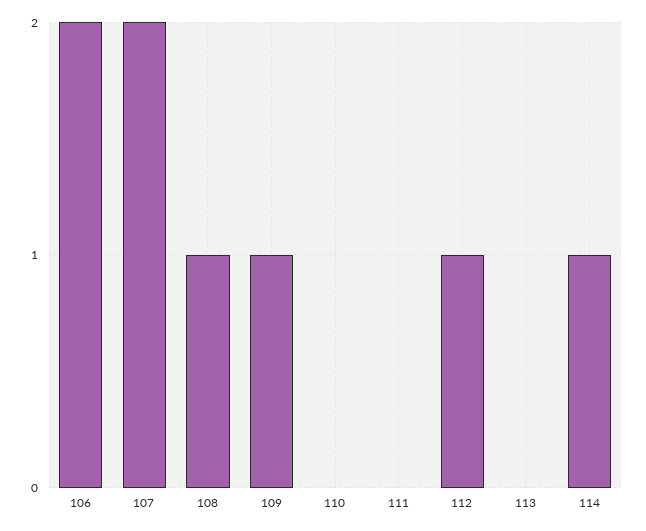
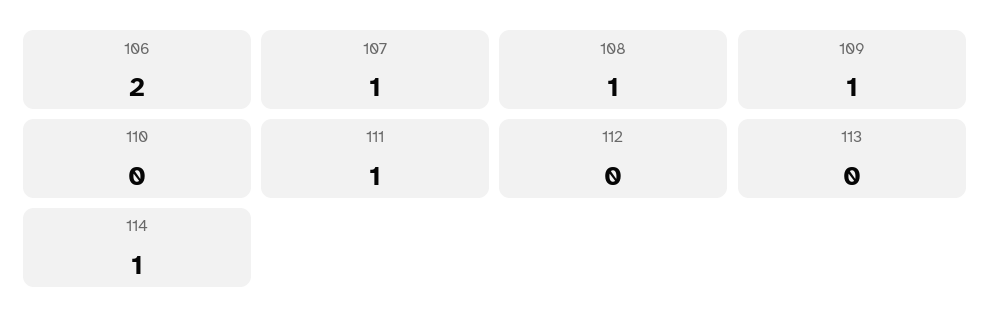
  {
    "106": 2,
-   "107": 2,
+   "107": 1,
    "108": 1,
    "109": 1,
    "110": 0,
-   "111": 0,
+   "111": 1,
-   "112": 1,
+   "112": 0,
    "113": 0,
    "114": 1
  }

